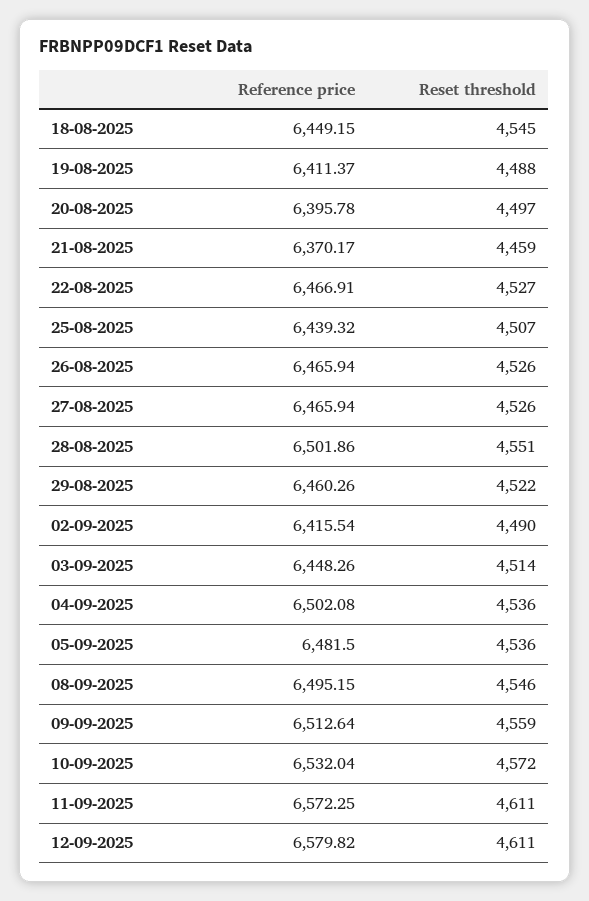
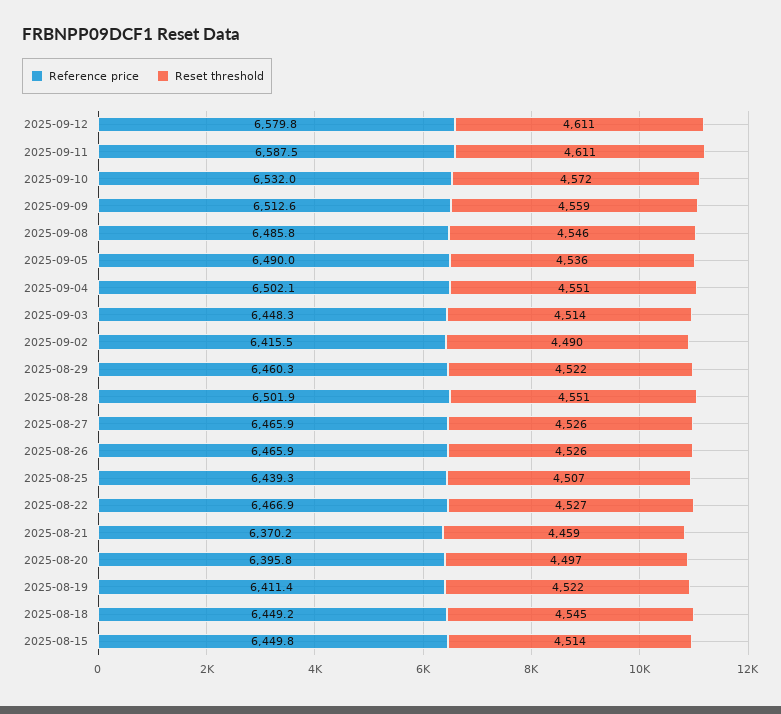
  {
    "Reference price": {
      "18-08-2025": 6449.15,
      "19-08-2025": 6411.37,
      "20-08-2025": 6395.78,
      "21-08-2025": 6370.17,
      "22-08-2025": 6466.91,
      "25-08-2025": 6439.32,
      "26-08-2025": 6465.94,
      "27-08-2025": 6465.94,
      "28-08-2025": 6501.86,
      "29-08-2025": 6460.26,
      "02-09-2025": 6415.54,
      "03-09-2025": 6448.26,
      "04-09-2025": 6502.08,
-     "05-09-2025": 6481.5,
+     "05-09-2025": 6490,
-     "08-09-2025": 6495.15,
+     "08-09-2025": 6485.8,
      "09-09-2025": 6512.64,
      "10-09-2025": 6532.04,
-     "11-09-2025": 6572.25,
+     "11-09-2025": 6587.5,
-     "12-09-2025": 6579.82
+     "12-09-2025": 6579.82,
+     "2025-08-15": 6449.8
    },
    "Reset threshold": {
      "18-08-2025": 4545,
-     "19-08-2025": 4488,
+     "19-08-2025": 4522,
      "20-08-2025": 4497,
      "21-08-2025": 4459,
      "22-08-2025": 4527,
      "25-08-2025": 4507,
      "26-08-2025": 4526,
      "27-08-2025": 4526,
      "28-08-2025": 4551,
      "29-08-2025": 4522,
      "02-09-2025": 4490,
      "03-09-2025": 4514,
-     "04-09-2025": 4536,
+     "04-09-2025": 4551,
      "05-09-2025": 4536,
      "08-09-2025": 4546,
      "09-09-2025": 4559,
      "10-09-2025": 4572,
      "11-09-2025": 4611,
-     "12-09-2025": 4611
+     "12-09-2025": 4611,
+     "2025-08-15": 4514
    }
  }

